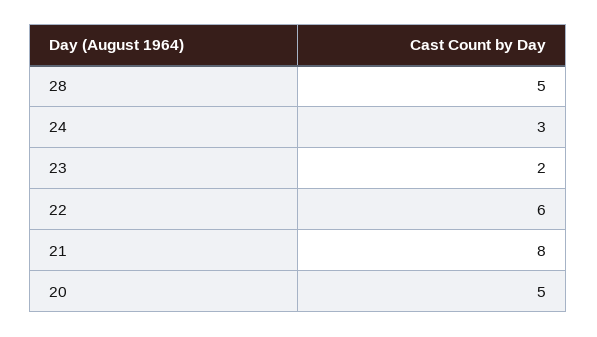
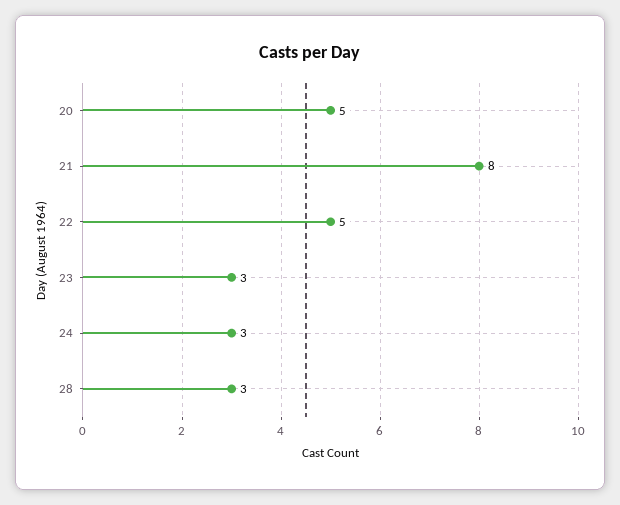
  {
-   "28": 5,
+   "28": 3,
    "24": 3,
-   "23": 2,
+   "23": 3,
-   "22": 6,
+   "22": 5,
    "21": 8,
    "20": 5
  }

